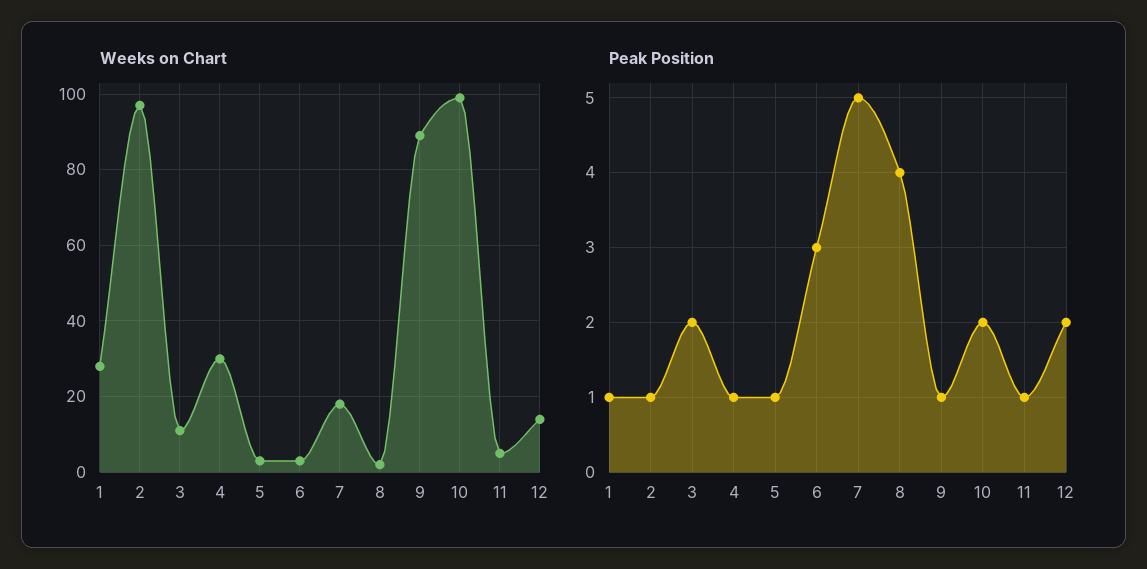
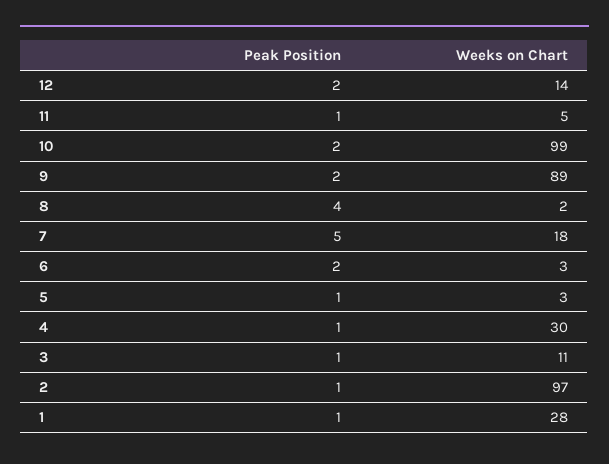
  {
    "Weeks on Chart": {
      "1": 28,
      "2": 97,
      "3": 11,
      "4": 30,
      "5": 3,
      "6": 3,
      "7": 18,
      "8": 2,
      "9": 89,
      "10": 99,
      "11": 5,
      "12": 14
    },
    "Peak Position": {
      "1": 1,
      "2": 1,
-     "3": 2,
+     "3": 1,
      "4": 1,
      "5": 1,
-     "6": 3,
+     "6": 2,
      "7": 5,
      "8": 4,
-     "9": 1,
+     "9": 2,
      "10": 2,
      "11": 1,
      "12": 2
    }
  }

